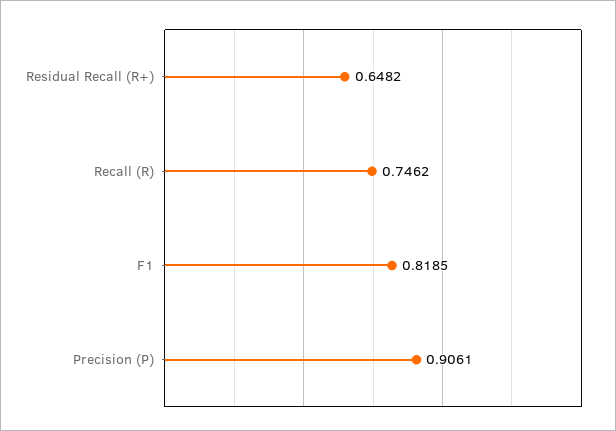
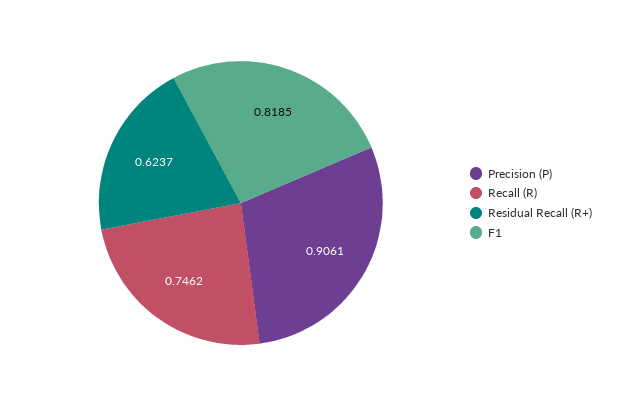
  {
-   "Residual Recall (R+)": 0.6482,
+   "Residual Recall (R+)": 0.6237,
    "Recall (R)": 0.7462,
    "F1": 0.8185,
    "Precision (P)": 0.9061
  }

